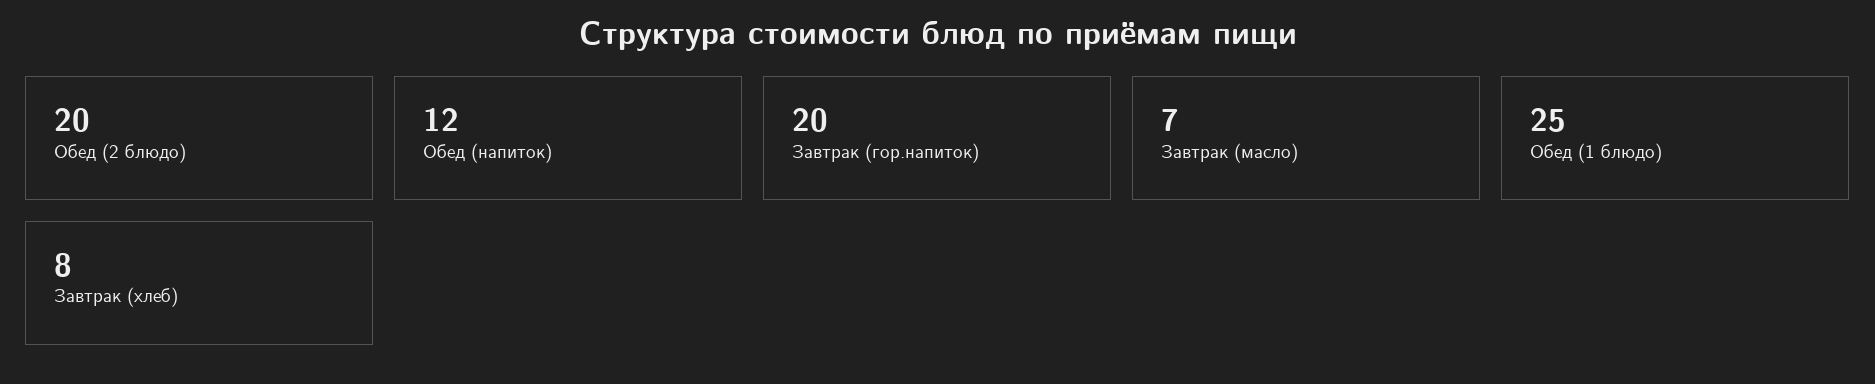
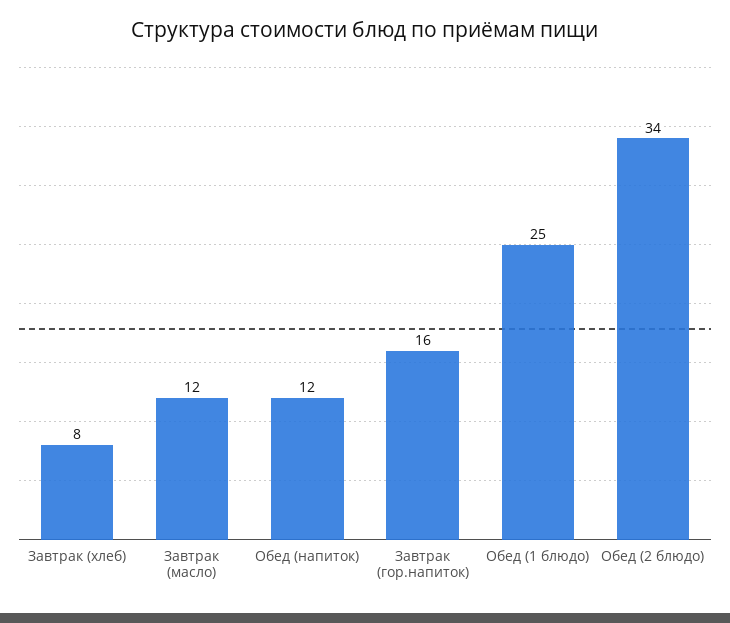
  {
-   "Обед (2 блюдо)": 20,
+   "Обед (2 блюдо)": 34,
    "Обед (напиток)": 12,
-   "Завтрак (гор.напиток)": 20,
+   "Завтрак (гор.напиток)": 16,
-   "Завтрак (масло)": 7,
+   "Завтрак (масло)": 12,
    "Обед (1 блюдо)": 25,
    "Завтрак (хлеб)": 8
  }

